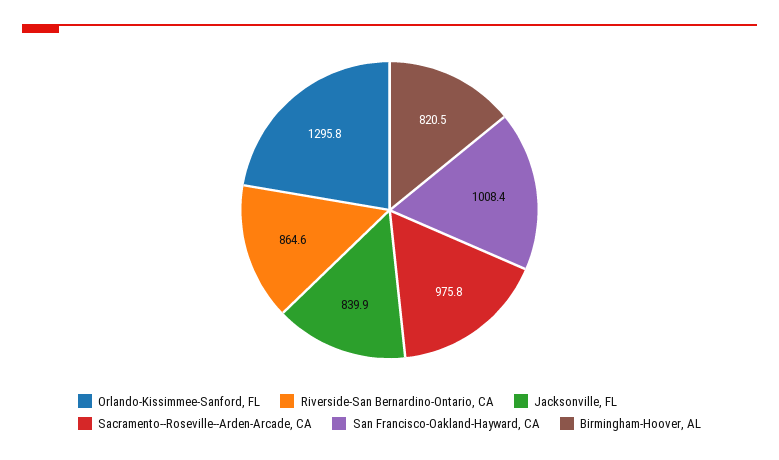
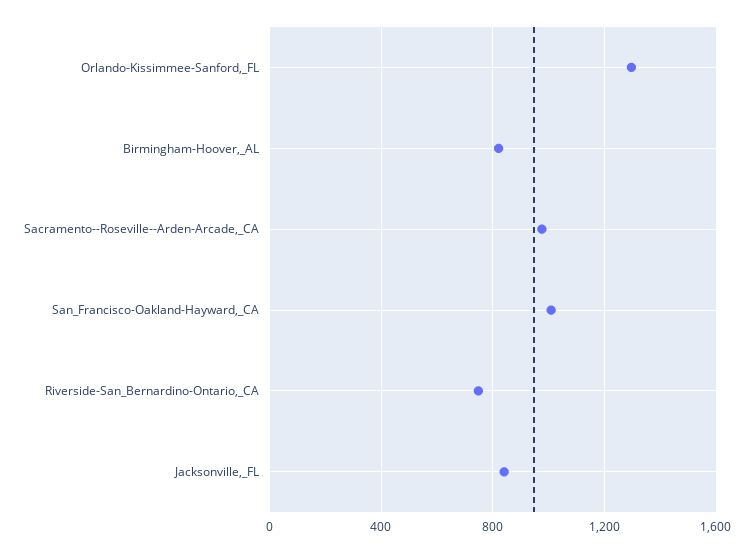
  {
    "Orlando-Kissimmee-Sanford, FL": 1295.8,
-   "Riverside-San Bernardino-Ontario, CA": 864.6,
+   "Riverside-San Bernardino-Ontario, CA": 750,
    "Jacksonville, FL": 839.9,
    "Sacramento--Roseville--Arden-Arcade, CA": 975.8,
    "San Francisco-Oakland-Hayward, CA": 1008.4,
    "Birmingham-Hoover, AL": 820.5
  }

